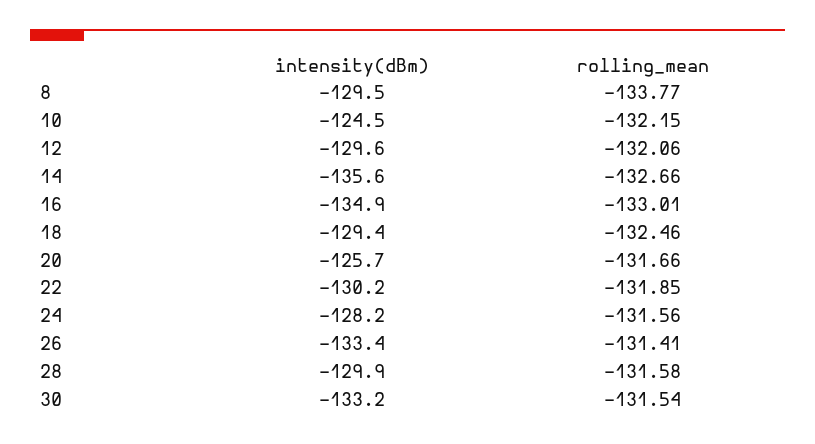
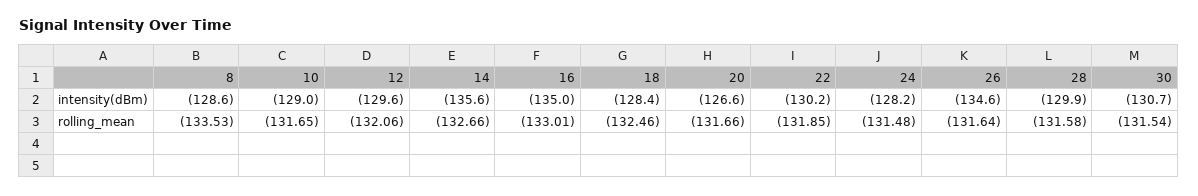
  {
    "intensity(dBm)": {
-     "8": -129.5,
+     "8": -128.6,
-     "10": -124.5,
+     "10": -129,
      "12": -129.6,
      "14": -135.6,
-     "16": -134.9,
+     "16": -135,
-     "18": -129.4,
+     "18": -128.4,
-     "20": -125.7,
+     "20": -126.6,
      "22": -130.2,
      "24": -128.2,
-     "26": -133.4,
+     "26": -134.6,
      "28": -129.9,
-     "30": -133.2
+     "30": -130.7
    },
    "rolling_mean": {
-     "8": -133.77,
+     "8": -133.53,
-     "10": -132.15,
+     "10": -131.65,
      "12": -132.06,
      "14": -132.66,
      "16": -133.01,
      "18": -132.46,
      "20": -131.66,
      "22": -131.85,
-     "24": -131.56,
+     "24": -131.48,
-     "26": -131.41,
+     "26": -131.64,
      "28": -131.58,
      "30": -131.54
    }
  }

